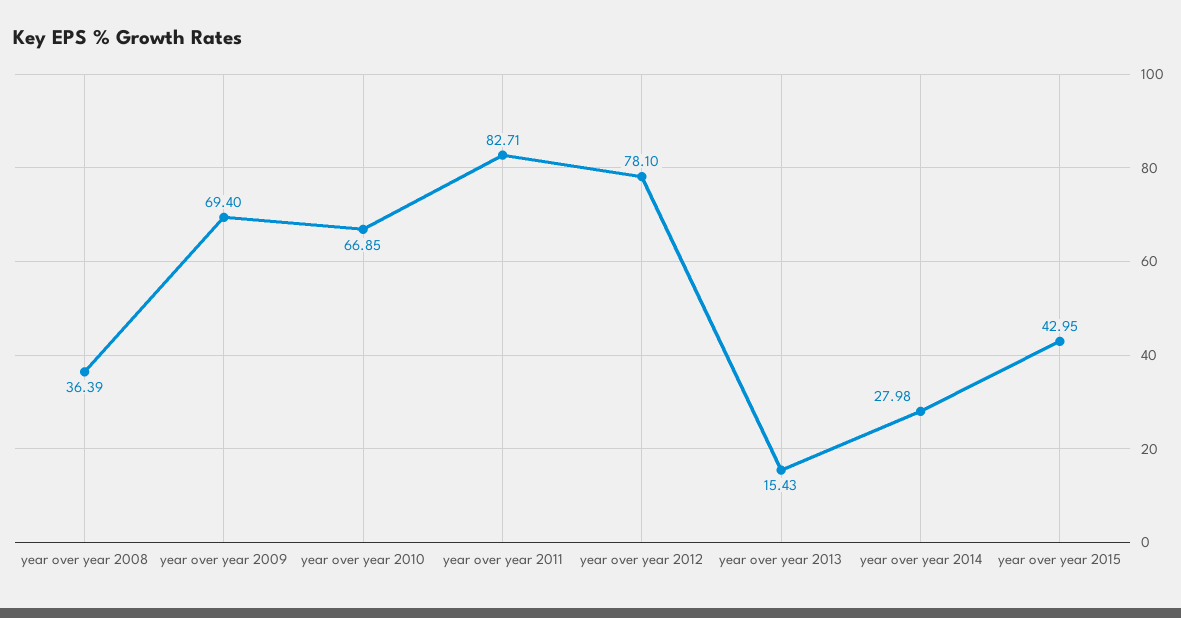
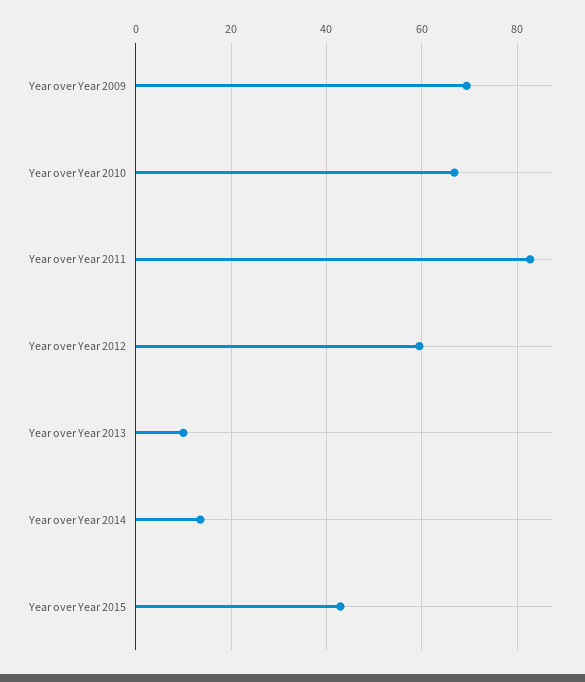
  {
-   "year over year 2008": 36.39,
    "year over year 2009": 69.4,
    "year over year 2010": 66.85,
    "year over year 2011": 82.71,
-   "year over year 2012": 78.1,
+   "year over year 2012": 60,
-   "year over year 2013": 15.43,
+   "year over year 2013": 10,
-   "year over year 2014": 27.98,
+   "year over year 2014": 14,
    "year over year 2015": 42.95
  }

